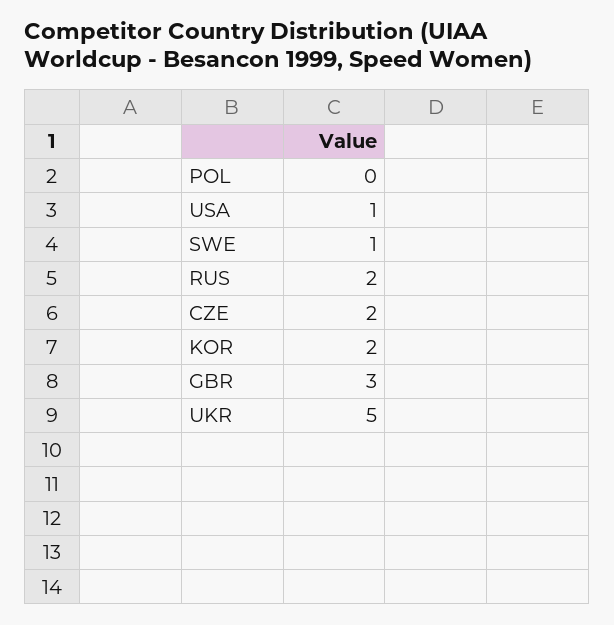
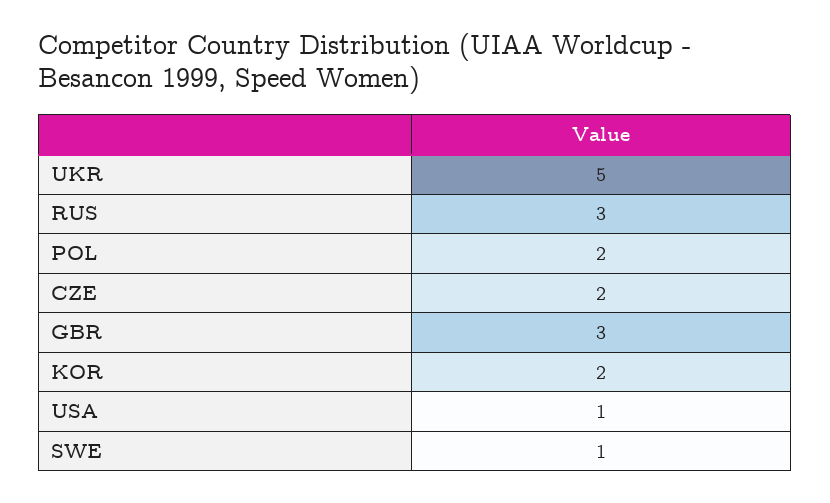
  {
-   "POL": 0,
+   "POL": 2,
    "USA": 1,
    "SWE": 1,
-   "RUS": 2,
+   "RUS": 3,
    "CZE": 2,
    "KOR": 2,
    "GBR": 3,
    "UKR": 5
  }

